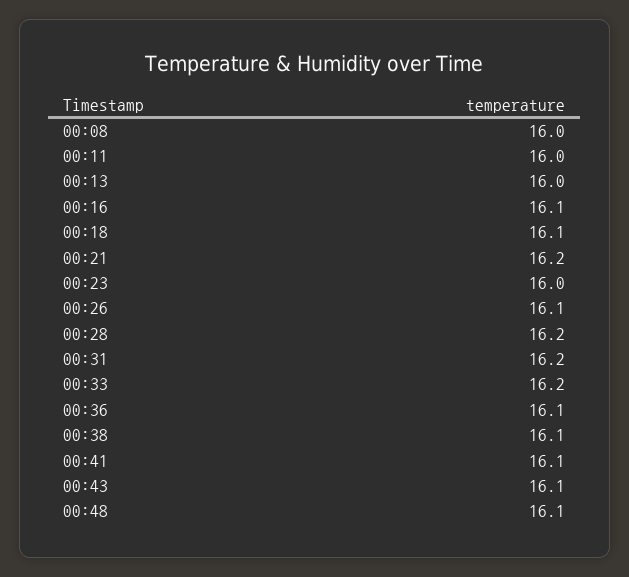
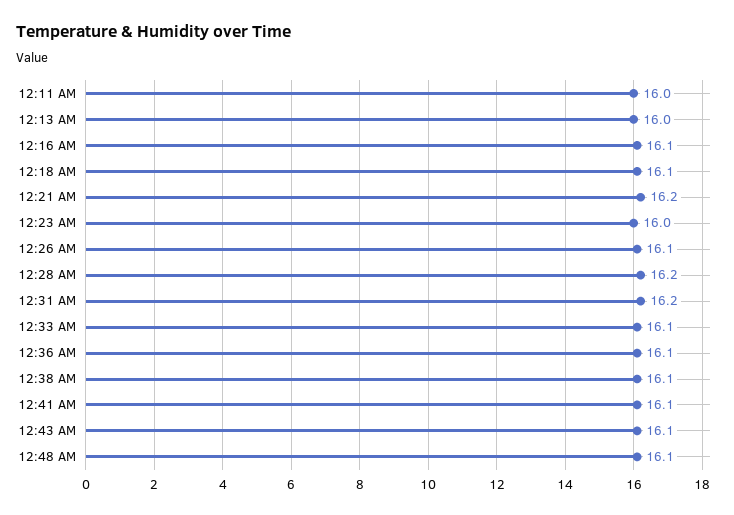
  {
-   "00:08": 16,
    "00:11": 16,
    "00:13": 16,
    "00:16": 16.1,
    "00:18": 16.1,
    "00:21": 16.2,
    "00:23": 16,
    "00:26": 16.1,
    "00:28": 16.2,
    "00:31": 16.2,
-   "00:33": 16.2,
+   "00:33": 16.1,
    "00:36": 16.1,
    "00:38": 16.1,
    "00:41": 16.1,
    "00:43": 16.1,
    "00:48": 16.1
  }

